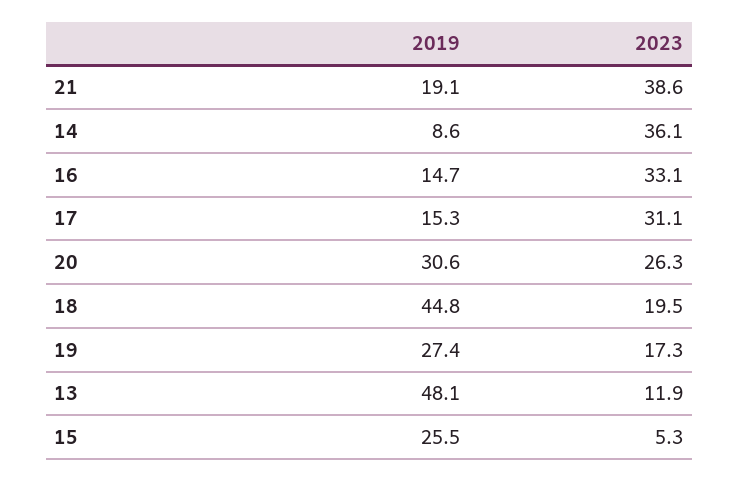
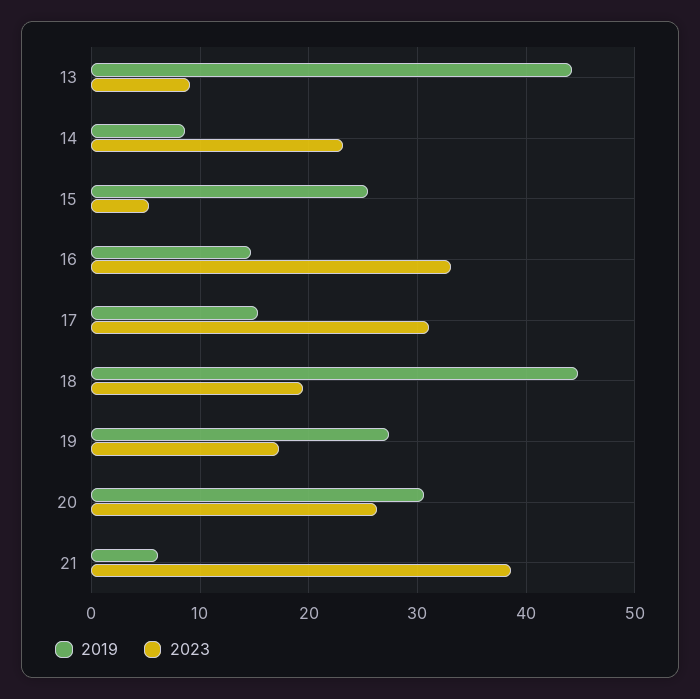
  {
    "2019": {
-     "21": 19.1,
+     "21": 6,
      "14": 8.6,
      "16": 14.7,
      "17": 15.3,
      "20": 30.6,
      "18": 44.8,
      "19": 27.4,
-     "13": 48.1,
+     "13": 44,
      "15": 25.5
    },
    "2023": {
      "21": 38.6,
-     "14": 36.1,
+     "14": 23,
      "16": 33.1,
      "17": 31.1,
      "20": 26.3,
      "18": 19.5,
      "19": 17.3,
-     "13": 11.9,
+     "13": 9,
      "15": 5.3
    }
  }

